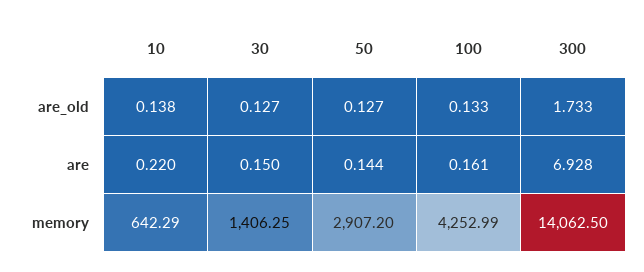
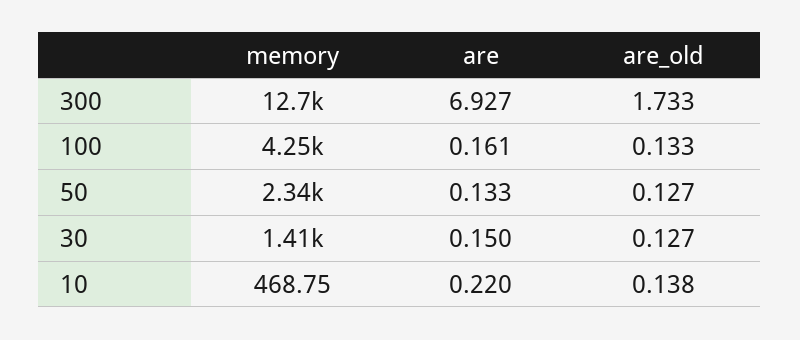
  {
    "10": {
      "are_old": 0.138,
      "are": 0.22,
-     "memory": 642.29
+     "memory": 468.75
    },
    "30": {
      "are_old": 0.127,
      "are": 0.15,
      "memory": 1406.25
    },
    "50": {
      "are_old": 0.127,
-     "are": 0.144,
+     "are": 0.133,
-     "memory": 2907.2
+     "memory": 2340
    },
    "100": {
      "are_old": 0.133,
      "are": 0.161,
      "memory": 4252.99
    },
    "300": {
      "are_old": 1.733,
-     "are": 6.928,
+     "are": 6.927,
-     "memory": 14062.5
+     "memory": 12700
    }
  }

